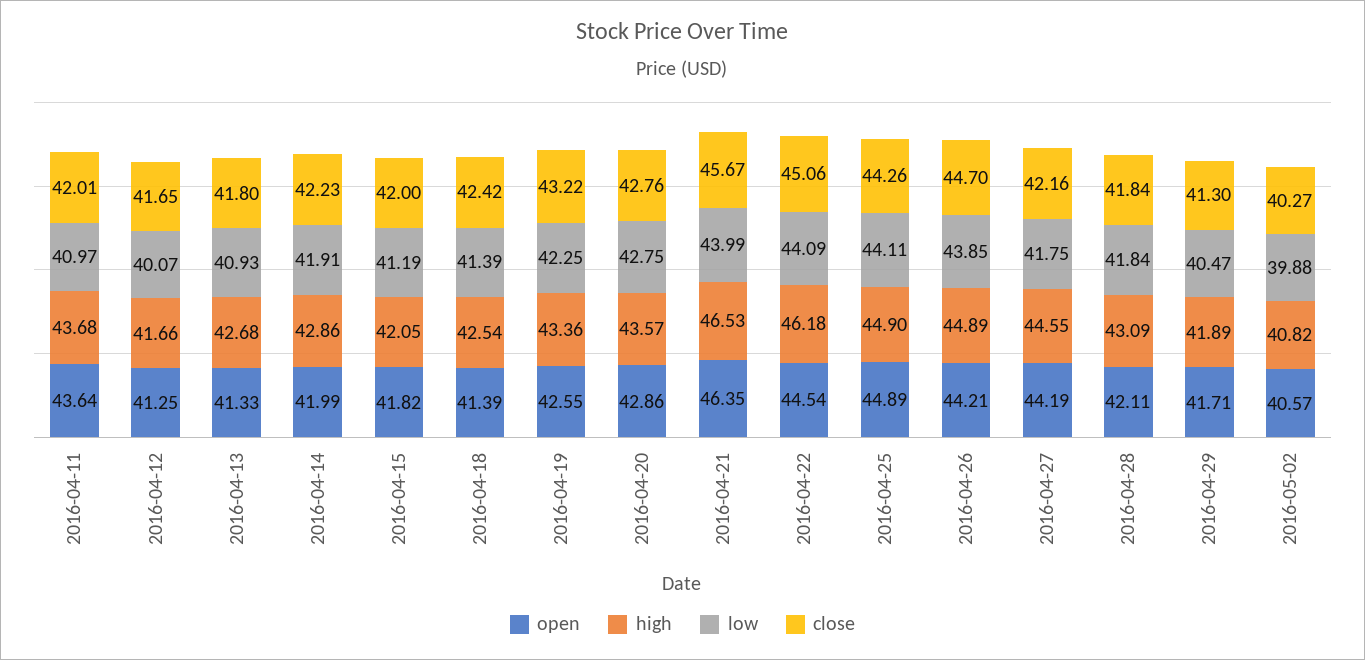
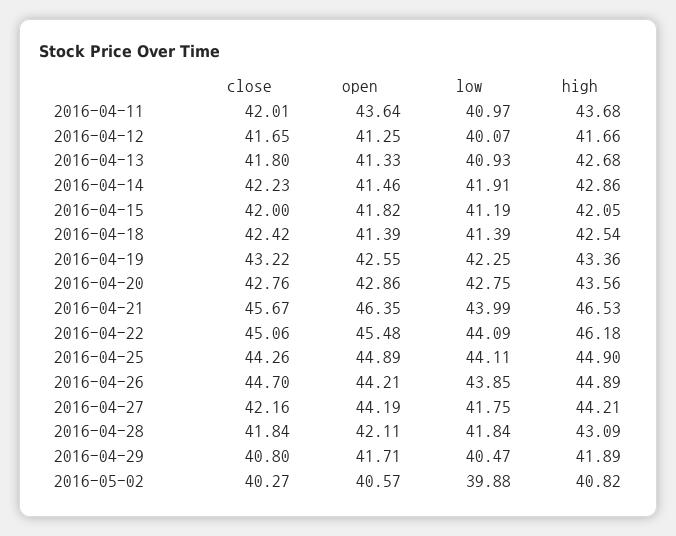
  {
    "open": {
      "2016-04-11": 43.64,
      "2016-04-12": 41.25,
      "2016-04-13": 41.33,
-     "2016-04-14": 41.99,
+     "2016-04-14": 41.46,
      "2016-04-15": 41.82,
      "2016-04-18": 41.39,
      "2016-04-19": 42.55,
      "2016-04-20": 42.86,
      "2016-04-21": 46.35,
-     "2016-04-22": 44.54,
+     "2016-04-22": 45.48,
      "2016-04-25": 44.89,
      "2016-04-26": 44.21,
      "2016-04-27": 44.19,
      "2016-04-28": 42.11,
      "2016-04-29": 41.71,
      "2016-05-02": 40.57
    },
    "high": {
      "2016-04-11": 43.68,
      "2016-04-12": 41.66,
      "2016-04-13": 42.68,
      "2016-04-14": 42.86,
      "2016-04-15": 42.05,
      "2016-04-18": 42.54,
      "2016-04-19": 43.36,
-     "2016-04-20": 43.57,
+     "2016-04-20": 43.56,
      "2016-04-21": 46.53,
      "2016-04-22": 46.18,
      "2016-04-25": 44.9,
      "2016-04-26": 44.89,
-     "2016-04-27": 44.55,
+     "2016-04-27": 44.21,
      "2016-04-28": 43.09,
      "2016-04-29": 41.89,
      "2016-05-02": 40.82
    },
    "low": {
      "2016-04-11": 40.97,
      "2016-04-12": 40.07,
      "2016-04-13": 40.93,
      "2016-04-14": 41.91,
      "2016-04-15": 41.19,
      "2016-04-18": 41.39,
      "2016-04-19": 42.25,
      "2016-04-20": 42.75,
      "2016-04-21": 43.99,
      "2016-04-22": 44.09,
      "2016-04-25": 44.11,
      "2016-04-26": 43.85,
      "2016-04-27": 41.75,
      "2016-04-28": 41.84,
      "2016-04-29": 40.47,
      "2016-05-02": 39.88
    },
    "close": {
      "2016-04-11": 42.01,
      "2016-04-12": 41.65,
      "2016-04-13": 41.8,
      "2016-04-14": 42.23,
      "2016-04-15": 42,
      "2016-04-18": 42.42,
      "2016-04-19": 43.22,
      "2016-04-20": 42.76,
      "2016-04-21": 45.67,
      "2016-04-22": 45.06,
      "2016-04-25": 44.26,
      "2016-04-26": 44.7,
      "2016-04-27": 42.16,
      "2016-04-28": 41.84,
-     "2016-04-29": 41.3,
+     "2016-04-29": 40.8,
      "2016-05-02": 40.27
    }
  }

